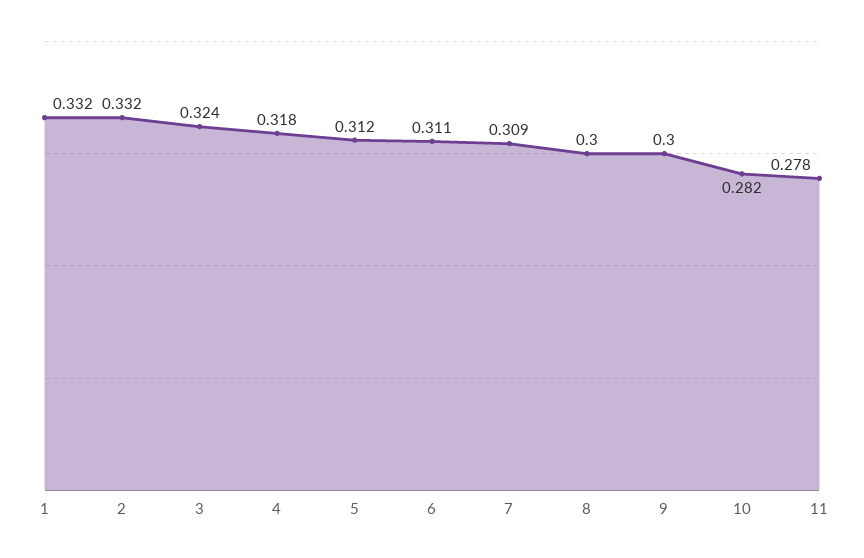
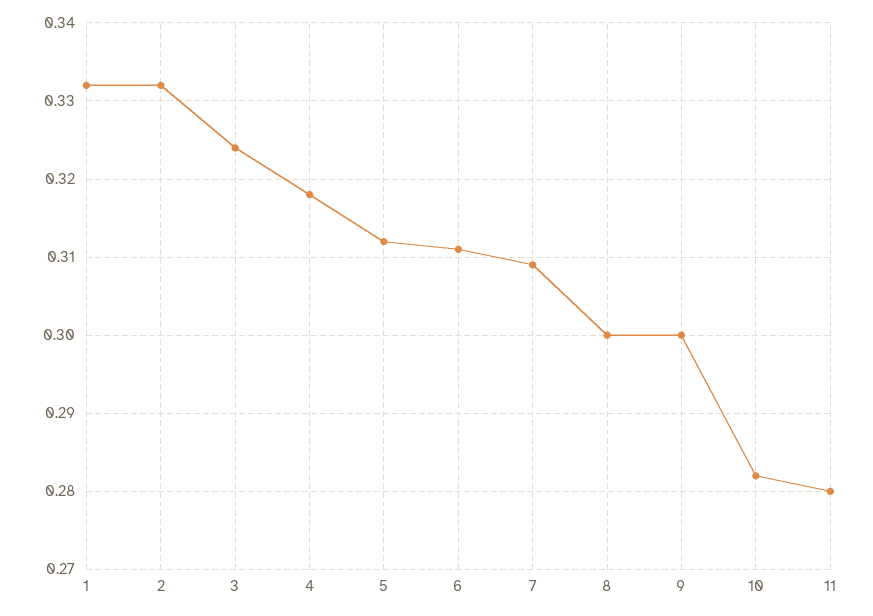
  {
    "1": 0.332,
    "2": 0.332,
    "3": 0.324,
    "4": 0.318,
    "5": 0.312,
    "6": 0.311,
    "7": 0.309,
    "8": 0.3,
    "9": 0.3,
    "10": 0.282,
-   "11": 0.278
+   "11": 0.28
  }

